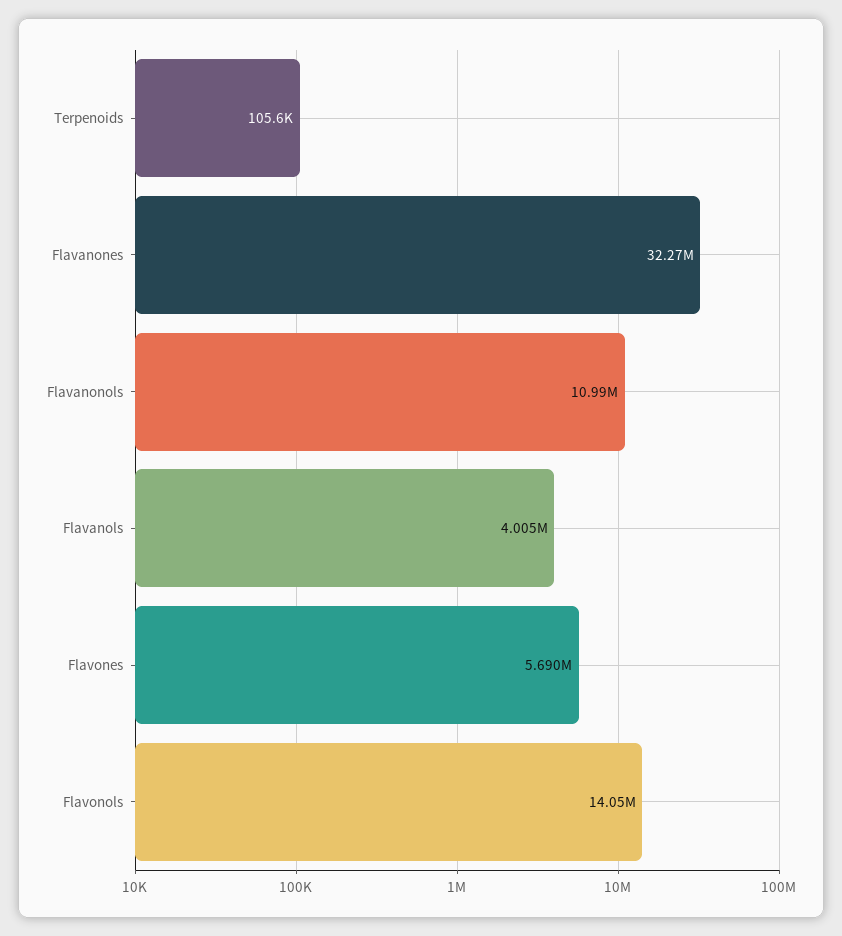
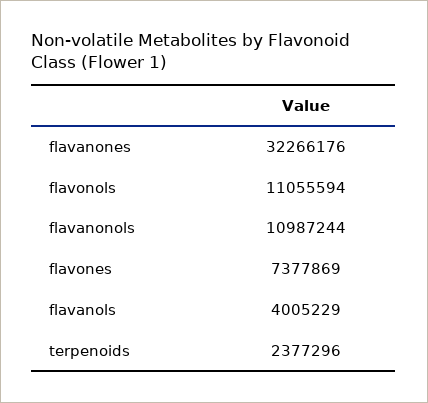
  {
-   "Terpenoids": 105600,
+   "Terpenoids": 2377296,
    "Flavanones": 32266176,
    "Flavanonols": 10987244,
    "Flavanols": 4005229,
-   "Flavones": 5690000,
+   "Flavones": 7377869,
-   "Flavonols": 14050000
+   "Flavonols": 11055594
  }

